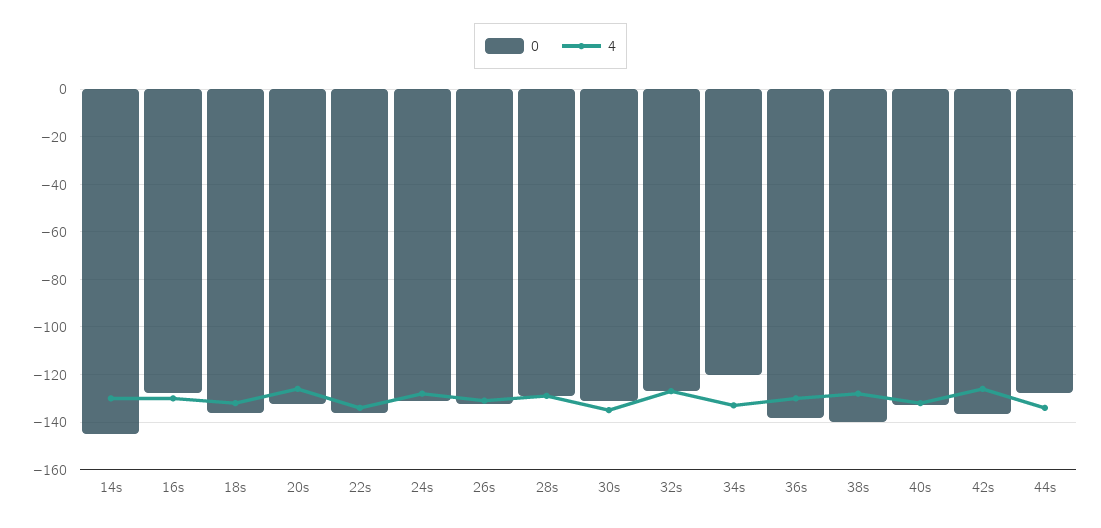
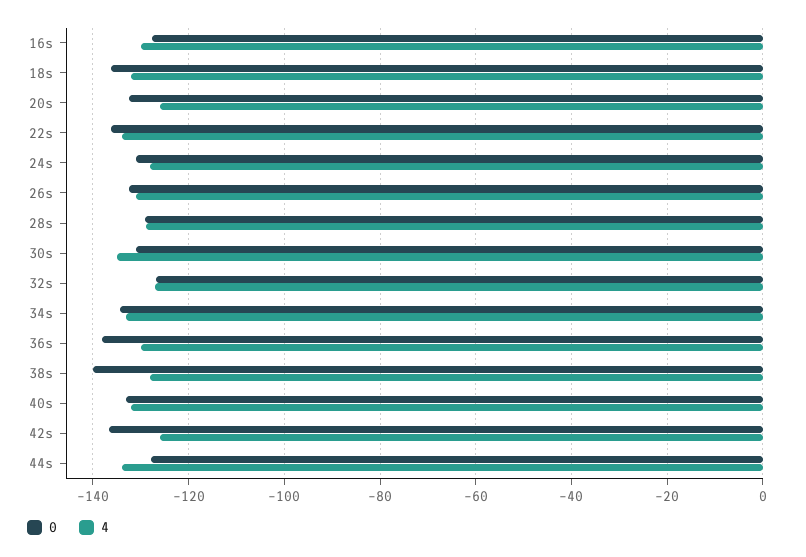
  {
    "0": {
-     "14s": -145,
      "16s": -128,
      "18s": -136,
      "20s": -132,
      "22s": -136,
      "24s": -132,
      "26s": -132,
      "28s": -130,
      "30s": -132,
      "32s": -126,
-     "34s": -120,
+     "34s": -134,
      "36s": -138,
      "38s": -140,
      "40s": -134,
      "42s": -136,
      "44s": -128
    },
    "4": {
-     "14s": -130,
      "16s": -130,
      "18s": -132,
      "20s": -126,
      "22s": -134,
      "24s": -128,
      "26s": -132,
      "28s": -130,
      "30s": -136,
      "32s": -128,
      "34s": -134,
      "36s": -130,
      "38s": -128,
      "40s": -132,
      "42s": -126,
      "44s": -134
    }
  }

